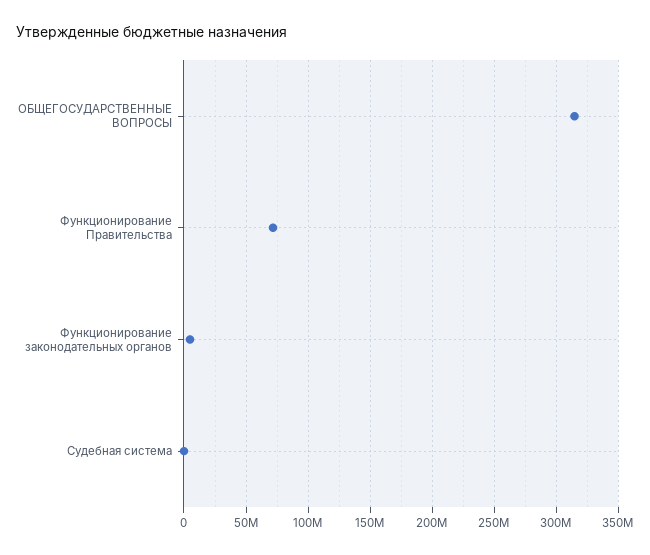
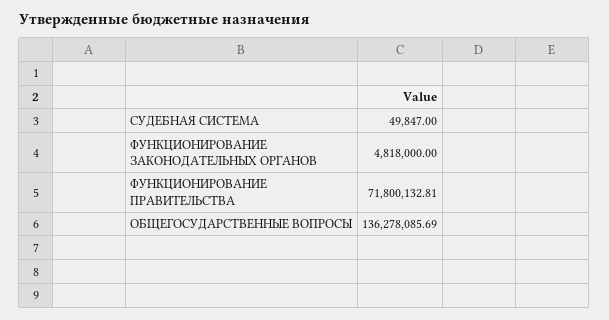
  {
-   "ОБЩЕГОСУДАРСТВЕННЫЕ ВОПРОСЫ": 315000000,
+   "ОБЩЕГОСУДАРСТВЕННЫЕ ВОПРОСЫ": 136278085.69,
    "Функционирование Правительства": 71800132.81,
    "Функционирование законодательных органов": 4818000,
    "Судебная система": 49847
  }

